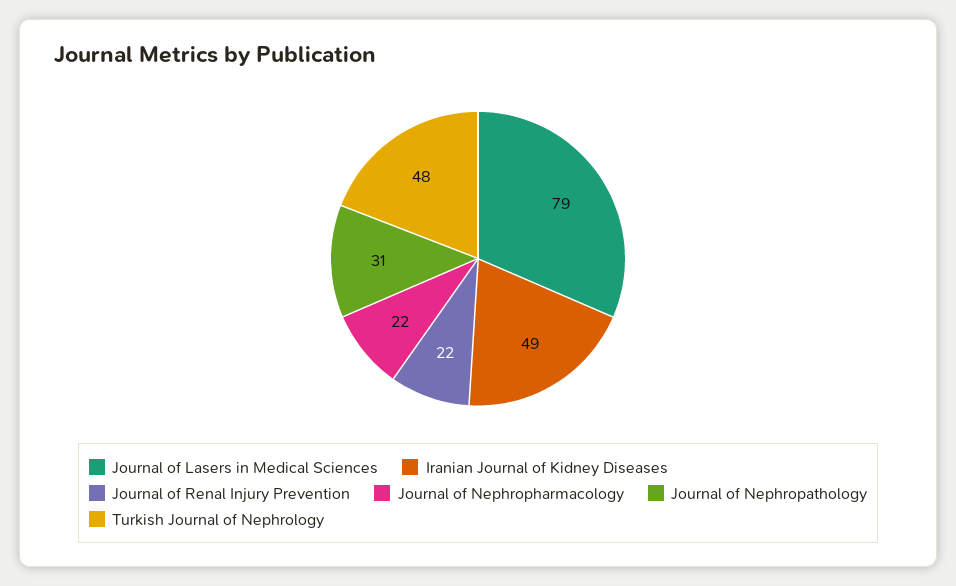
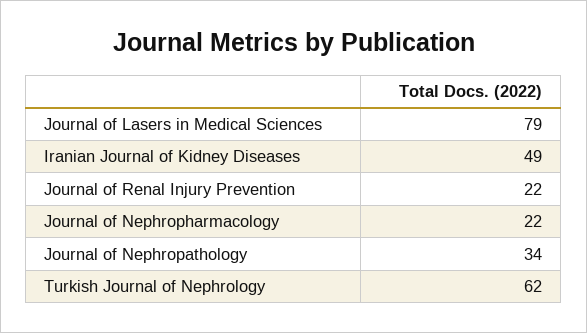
  {
    "Journal of Lasers in Medical Sciences": 79,
    "Iranian Journal of Kidney Diseases": 49,
    "Journal of Renal Injury Prevention": 22,
    "Journal of Nephropharmacology": 22,
-   "Journal of Nephropathology": 31,
+   "Journal of Nephropathology": 34,
-   "Turkish Journal of Nephrology": 48
+   "Turkish Journal of Nephrology": 62
  }

